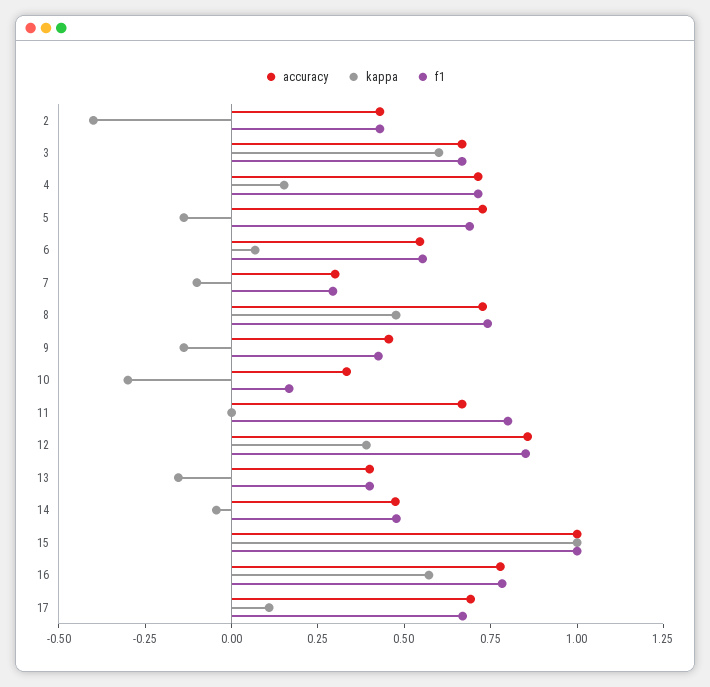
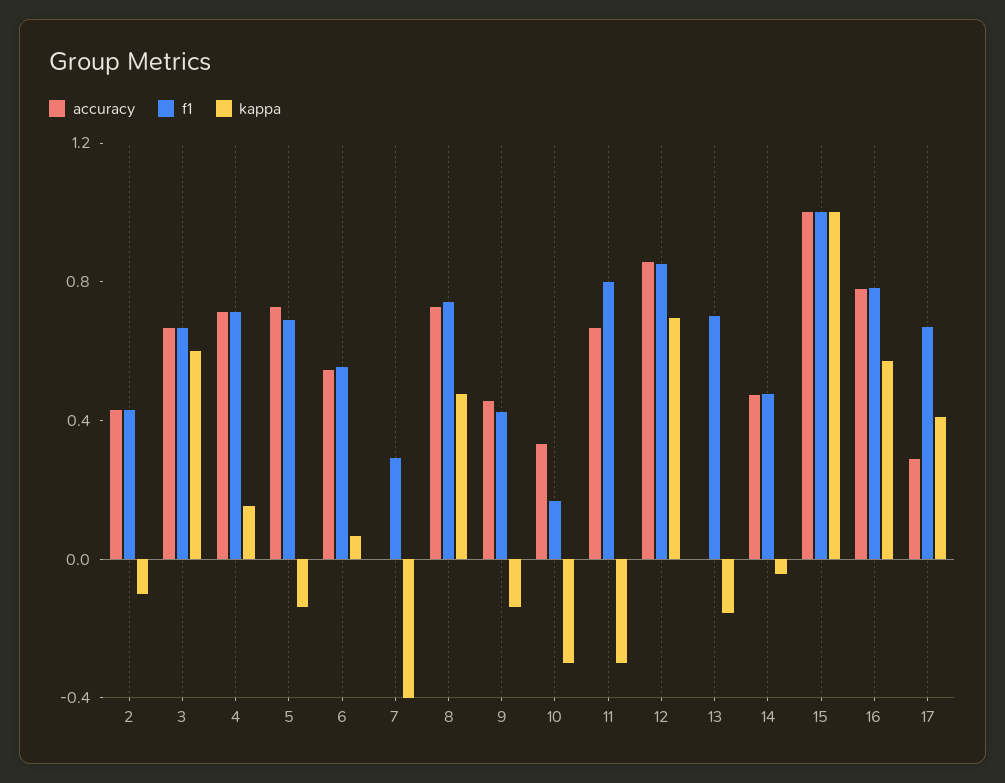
  {
    "accuracy": {
      "2": 0.45,
      "3": 0.65,
      "4": 0.7,
      "5": 0.75,
      "6": 0.55,
-     "7": 0.3,
+     "7": 0,
      "8": 0.75,
      "9": 0.45,
      "10": 0.35,
      "11": 0.65,
      "12": 0.85,
-     "13": 0.4,
+     "13": 0,
      "14": 0.45,
      "15": 1,
      "16": 0.8,
-     "17": 0.7
+     "17": 0.3
    },
    "kappa": {
-     "2": -0.4,
+     "2": -0.1,
      "3": 0.6,
      "4": 0.15,
      "5": -0.15,
      "6": 0.05,
-     "7": -0.1,
+     "7": -0.4,
      "8": 0.5,
      "9": -0.15,
      "10": -0.3,
-     "11": 0,
+     "11": -0.3,
-     "12": 0.4,
+     "12": 0.7,
      "13": -0.15,
      "14": -0.05,
      "15": 1,
      "16": 0.55,
-     "17": 0.1
+     "17": 0.4
    },
    "f1": {
      "2": 0.45,
      "3": 0.65,
      "4": 0.7,
      "5": 0.7,
      "6": 0.55,
      "7": 0.3,
      "8": 0.75,
      "9": 0.45,
      "10": 0.15,
      "11": 0.8,
      "12": 0.85,
-     "13": 0.4,
+     "13": 0.7,
      "14": 0.5,
      "15": 1,
      "16": 0.8,
      "17": 0.65
    }
  }

